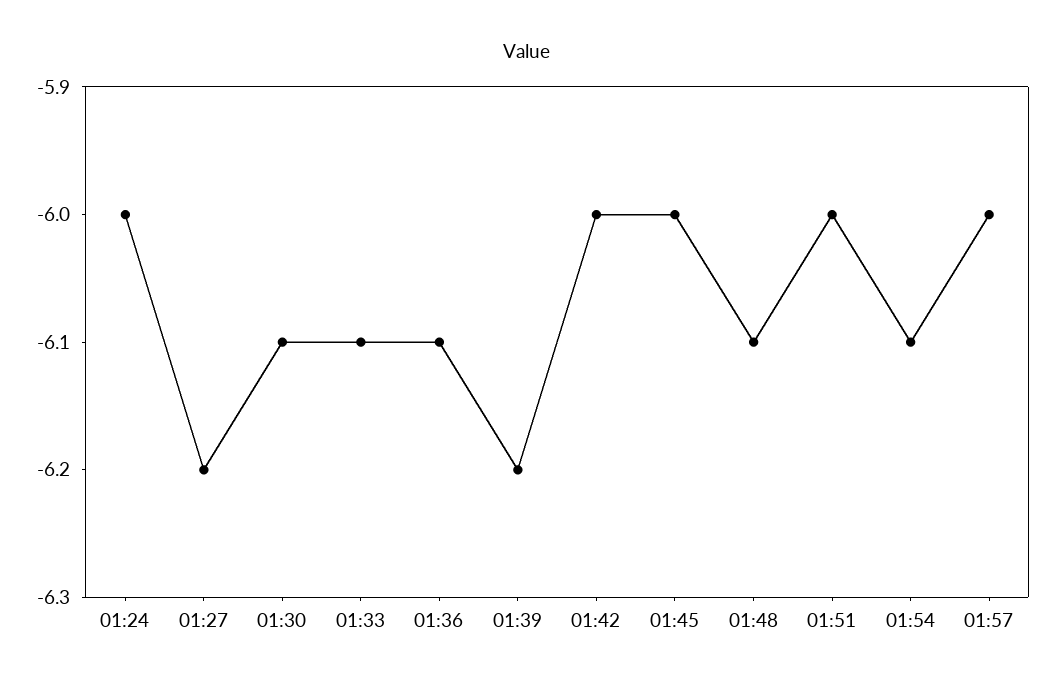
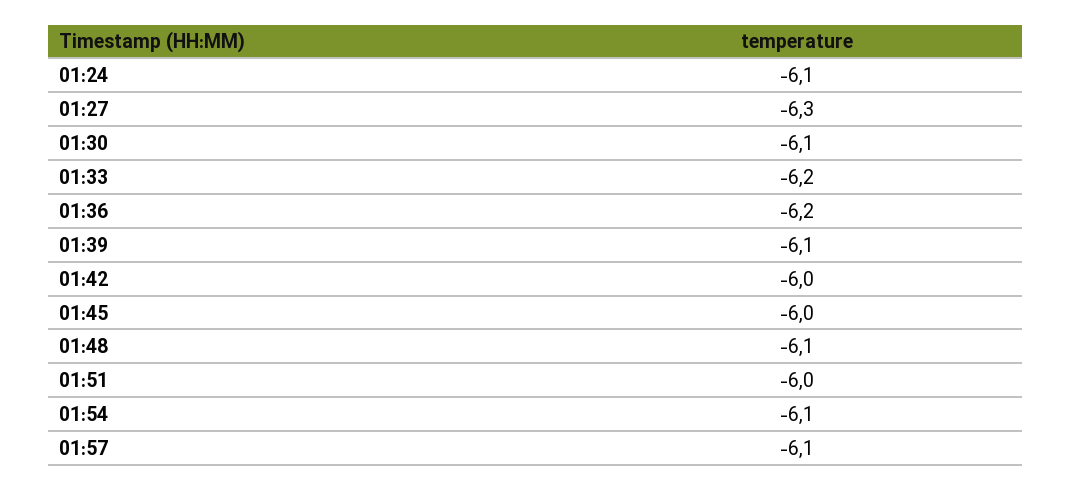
  {
-   "01:24": -6,
+   "01:24": -6.1,
-   "01:27": -6.2,
+   "01:27": -6.3,
    "01:30": -6.1,
-   "01:33": -6.1,
+   "01:33": -6.2,
-   "01:36": -6.1,
+   "01:36": -6.2,
-   "01:39": -6.2,
+   "01:39": -6.1,
    "01:42": -6,
    "01:45": -6,
    "01:48": -6.1,
    "01:51": -6,
    "01:54": -6.1,
-   "01:57": -6
+   "01:57": -6.1
  }

